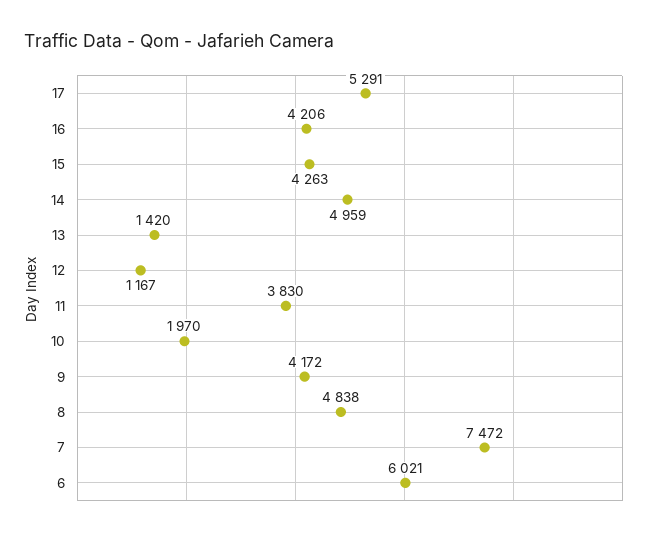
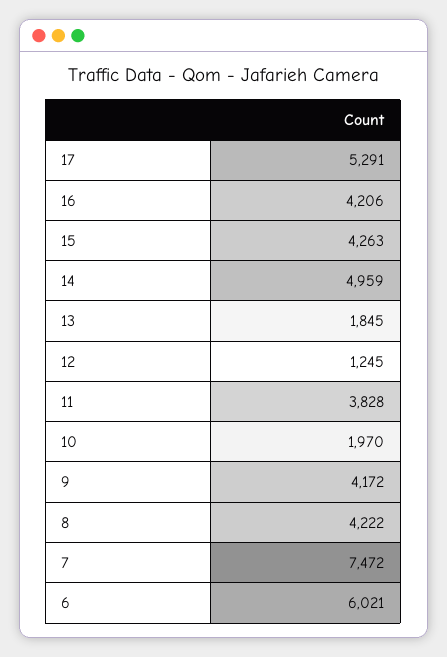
  {
    "17": 5291,
    "16": 4206,
    "15": 4263,
    "14": 4959,
-   "13": 1420,
+   "13": 1845,
-   "12": 1167,
+   "12": 1245,
-   "11": 3830,
+   "11": 3828,
    "10": 1970,
    "9": 4172,
-   "8": 4838,
+   "8": 4222,
    "7": 7472,
    "6": 6021
  }

